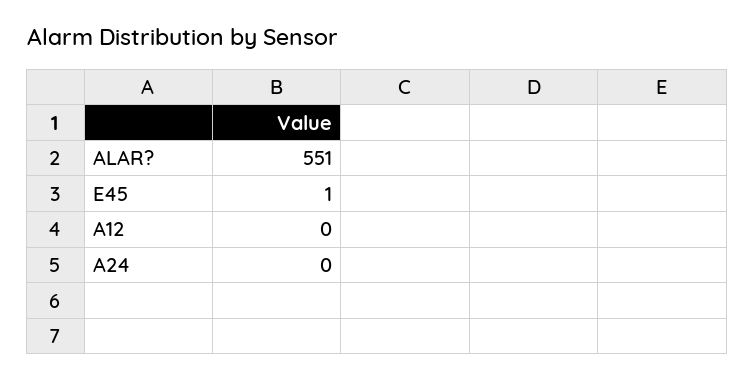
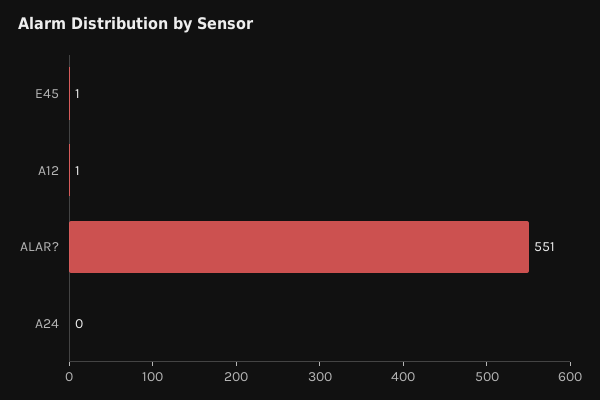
  {
    "ALAR?": 551,
    "E45": 1,
-   "A12": 0,
+   "A12": 1,
    "A24": 0
  }

